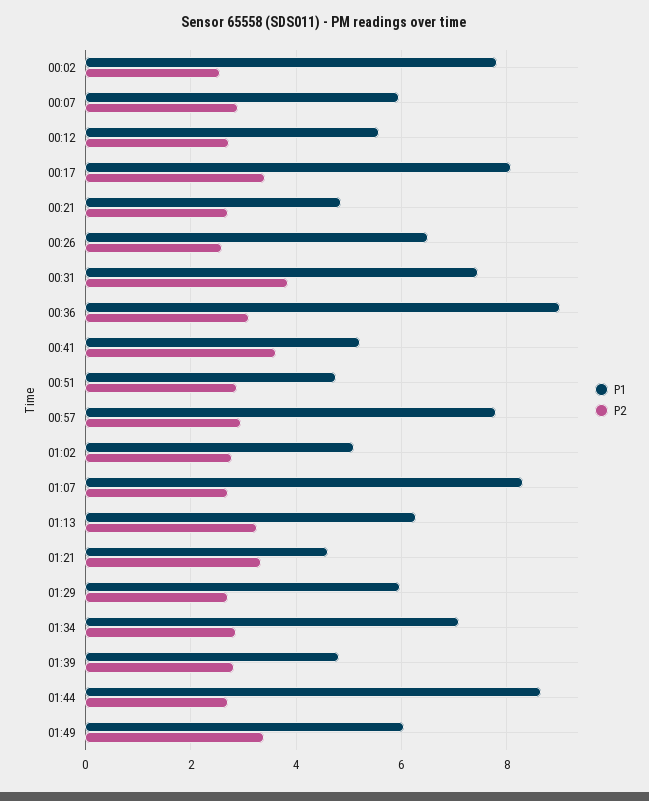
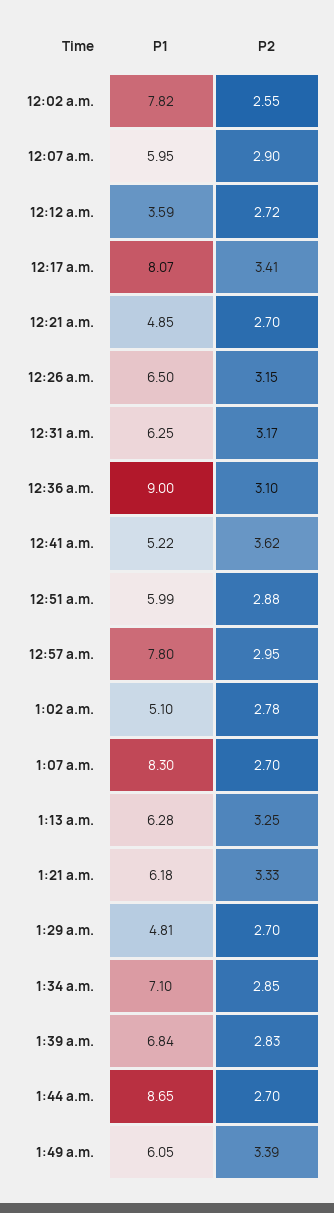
  {
    "P1": {
      "00:02": 7.82,
      "00:07": 5.95,
-     "00:12": 5.6,
+     "00:12": 3.59,
      "00:17": 8.07,
      "00:21": 4.85,
      "00:26": 6.5,
-     "00:31": 7.4,
+     "00:31": 6.25,
      "00:36": 9,
      "00:41": 5.22,
-     "00:51": 4.8,
+     "00:51": 5.99,
      "00:57": 7.8,
      "01:02": 5.1,
      "01:07": 8.3,
      "01:13": 6.28,
-     "01:21": 4.6,
+     "01:21": 6.18,
-     "01:29": 6,
+     "01:29": 4.81,
      "01:34": 7.1,
-     "01:39": 4.8,
+     "01:39": 6.84,
      "01:44": 8.65,
      "01:49": 6.05
    },
    "P2": {
      "00:02": 2.55,
      "00:07": 2.9,
      "00:12": 2.72,
      "00:17": 3.41,
      "00:21": 2.7,
-     "00:26": 2.6,
+     "00:26": 3.15,
-     "00:31": 3.8,
+     "00:31": 3.17,
      "00:36": 3.1,
      "00:41": 3.62,
      "00:51": 2.88,
      "00:57": 2.95,
      "01:02": 2.78,
      "01:07": 2.7,
      "01:13": 3.25,
      "01:21": 3.33,
      "01:29": 2.7,
      "01:34": 2.85,
      "01:39": 2.83,
      "01:44": 2.7,
      "01:49": 3.39
    }
  }

